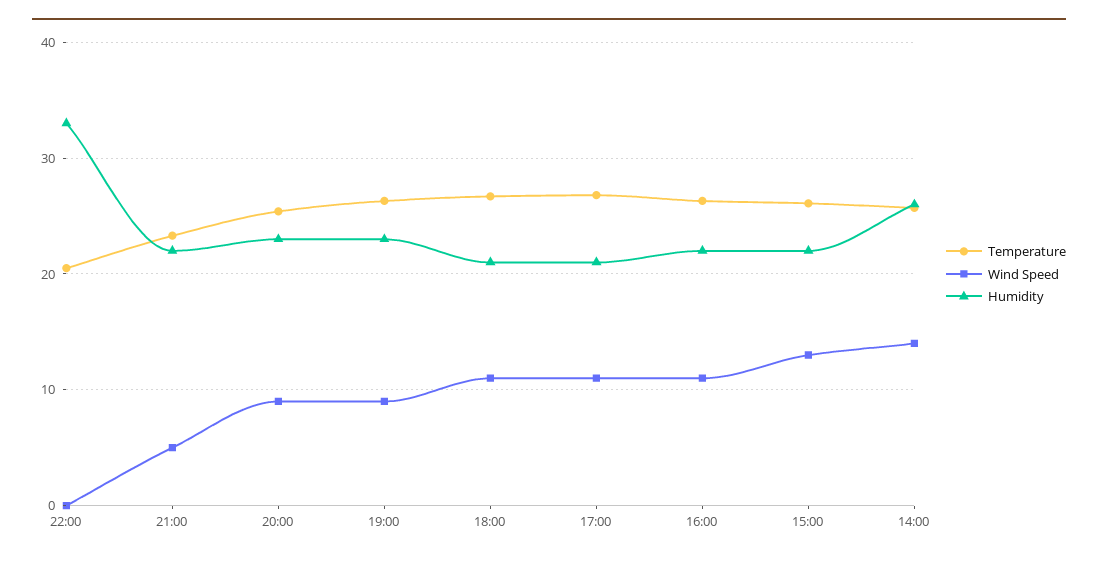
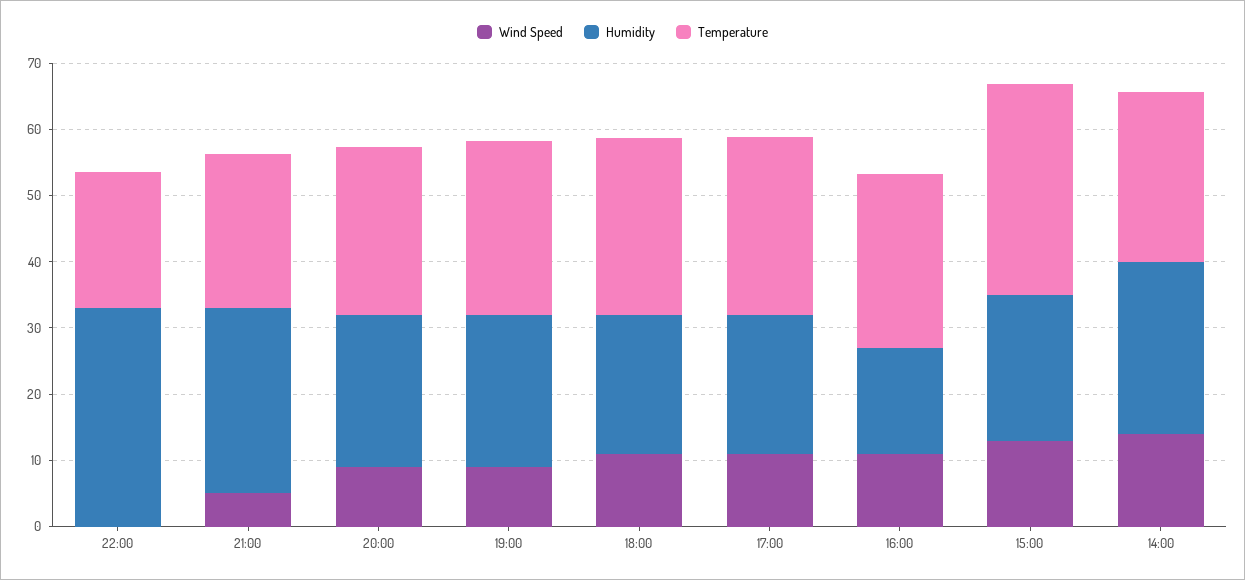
  {
    "Temperature": {
      "22:00": 21,
      "21:00": 23,
      "20:00": 25,
      "19:00": 26,
      "18:00": 27,
      "17:00": 27,
      "16:00": 26,
-     "15:00": 26,
+     "15:00": 32,
      "14:00": 26
    },
    "Wind Speed": {
      "22:00": 0,
      "21:00": 5,
      "20:00": 9,
      "19:00": 9,
      "18:00": 11,
      "17:00": 11,
      "16:00": 11,
      "15:00": 13,
      "14:00": 14
    },
    "Humidity": {
      "22:00": 33,
-     "21:00": 22,
+     "21:00": 28,
      "20:00": 23,
      "19:00": 23,
      "18:00": 21,
      "17:00": 21,
-     "16:00": 22,
+     "16:00": 16,
      "15:00": 22,
      "14:00": 26
    }
  }

